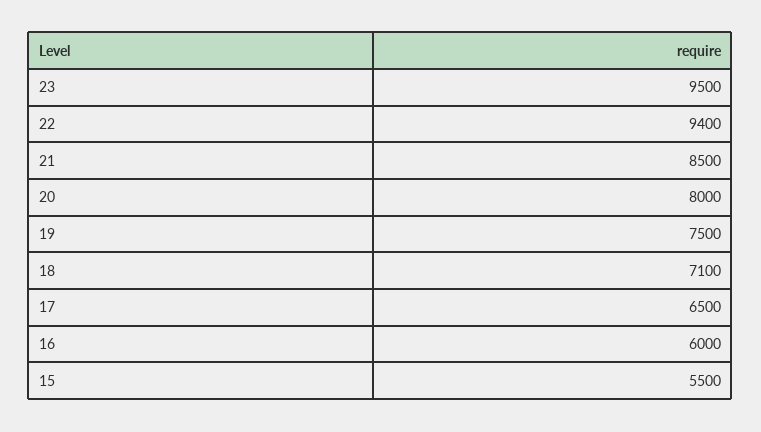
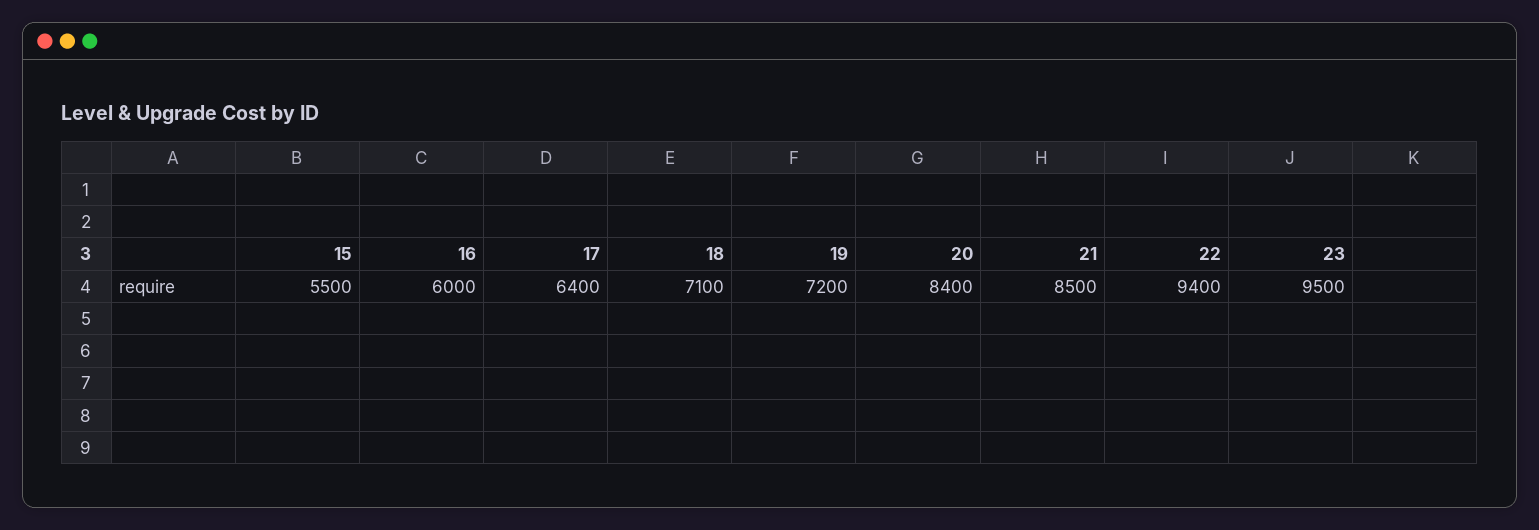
  {
    "23": 9500,
    "22": 9400,
    "21": 8500,
-   "20": 8000,
+   "20": 8400,
-   "19": 7500,
+   "19": 7200,
    "18": 7100,
-   "17": 6500,
+   "17": 6400,
    "16": 6000,
    "15": 5500
  }

